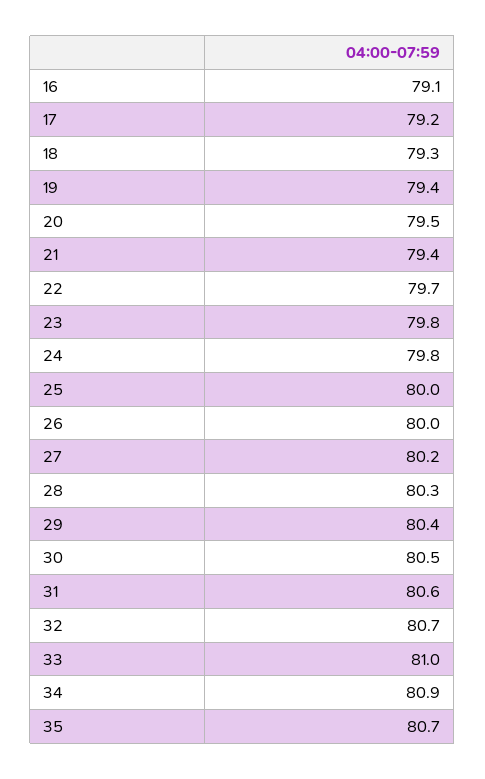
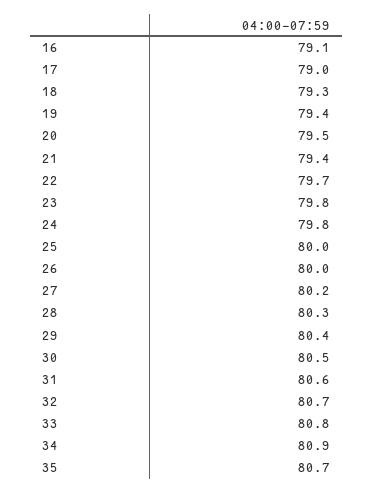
  {
    "16": 79.1,
-   "17": 79.2,
+   "17": 79,
    "18": 79.3,
    "19": 79.4,
    "20": 79.5,
    "21": 79.4,
    "22": 79.7,
    "23": 79.8,
    "24": 79.8,
    "25": 80,
    "26": 80,
    "27": 80.2,
    "28": 80.3,
    "29": 80.4,
    "30": 80.5,
    "31": 80.6,
    "32": 80.7,
-   "33": 81,
+   "33": 80.8,
    "34": 80.9,
    "35": 80.7
  }

